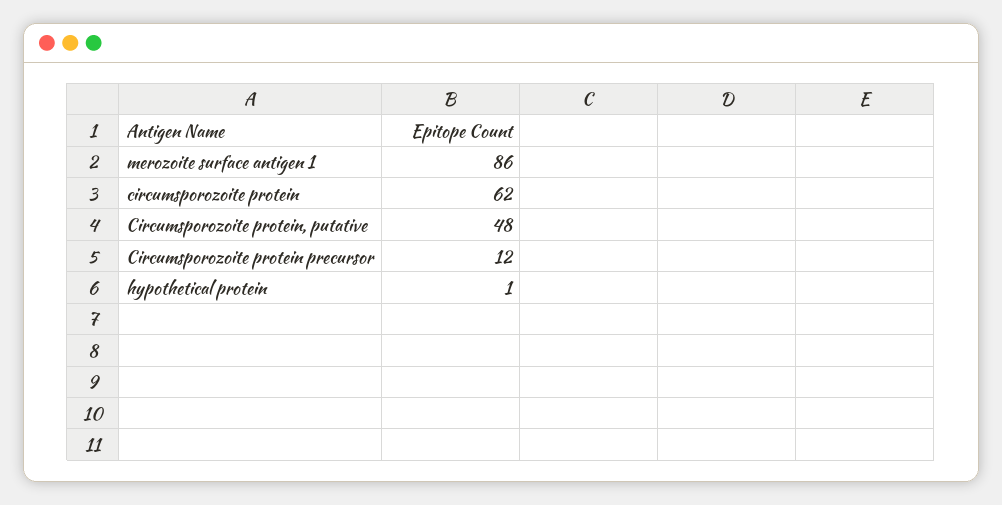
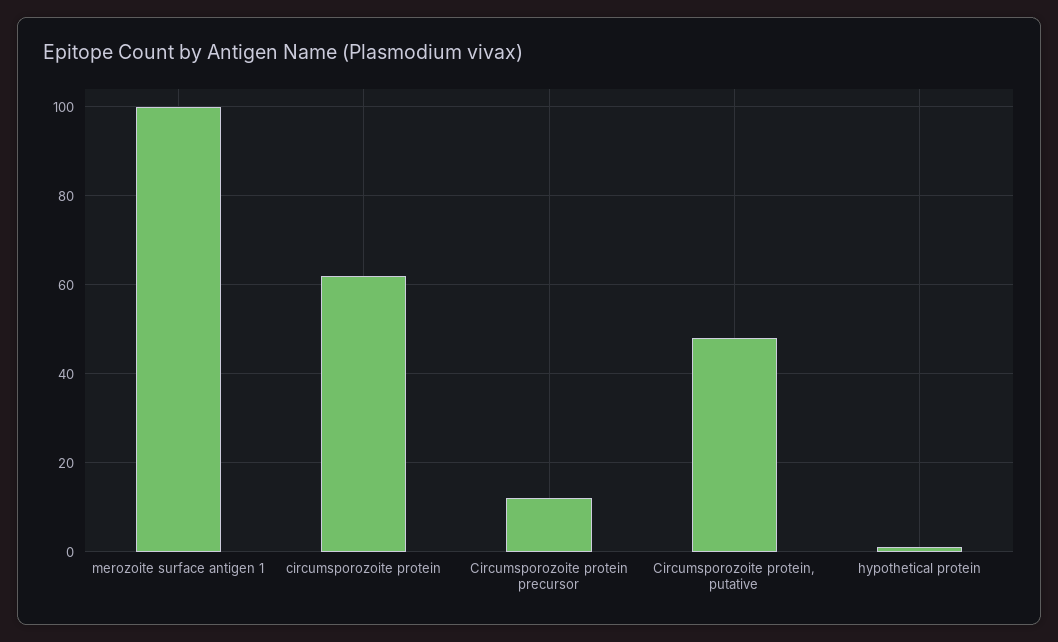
  {
-   "merozoite surface antigen 1": 86,
+   "merozoite surface antigen 1": 100,
    "circumsporozoite protein": 62,
    "Circumsporozoite protein, putative": 48,
    "Circumsporozoite protein precursor": 12,
    "hypothetical protein": 1
  }

